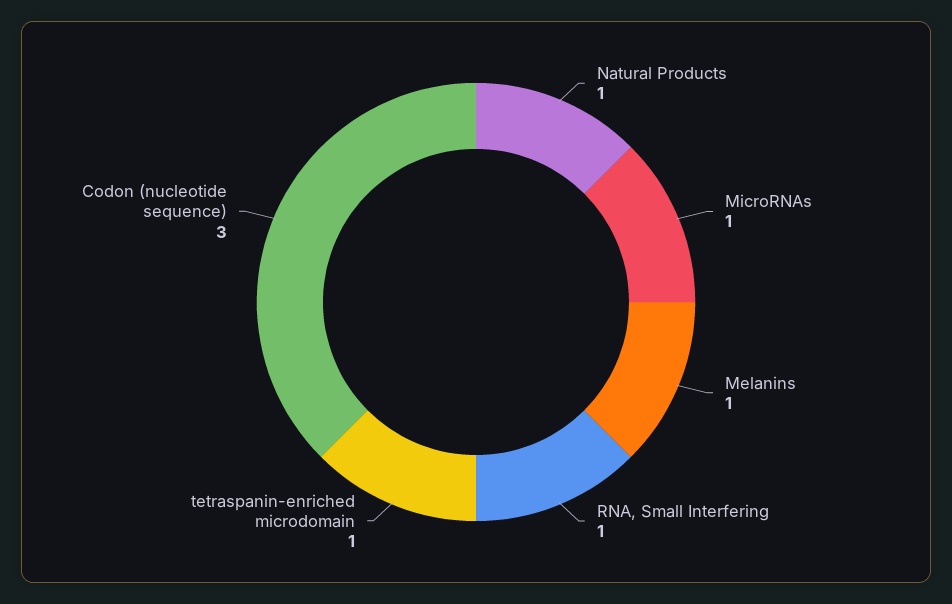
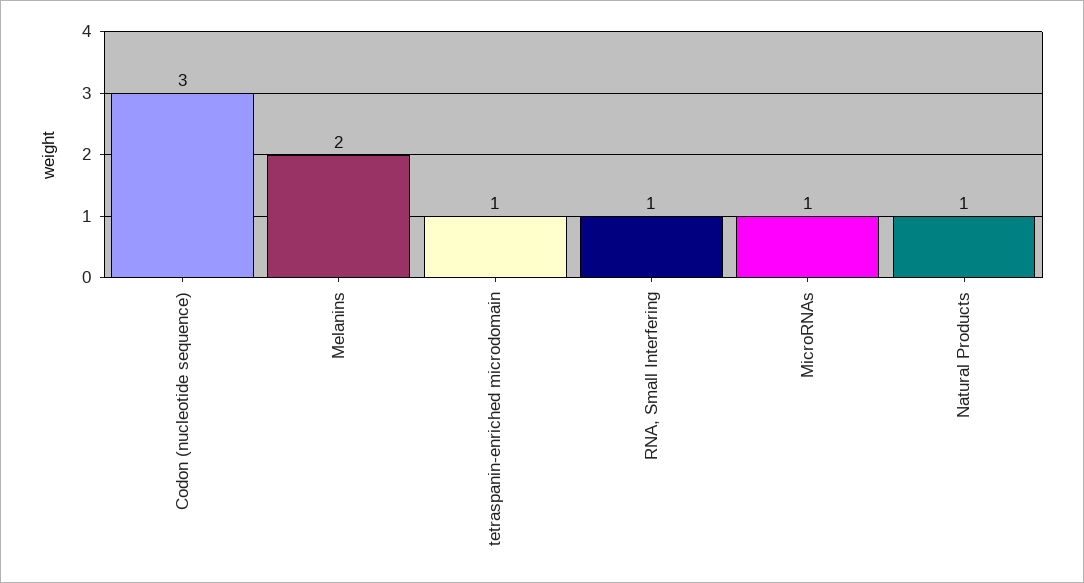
  {
    "Natural Products": 1,
    "MicroRNAs": 1,
-   "Melanins": 1,
+   "Melanins": 2,
    "RNA, Small Interfering": 1,
    "tetraspanin-enriched microdomain": 1,
    "Codon (nucleotide sequence)": 3
  }

